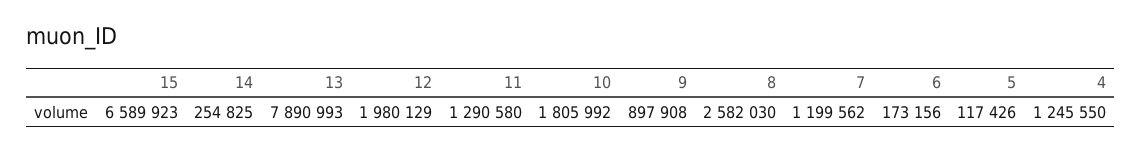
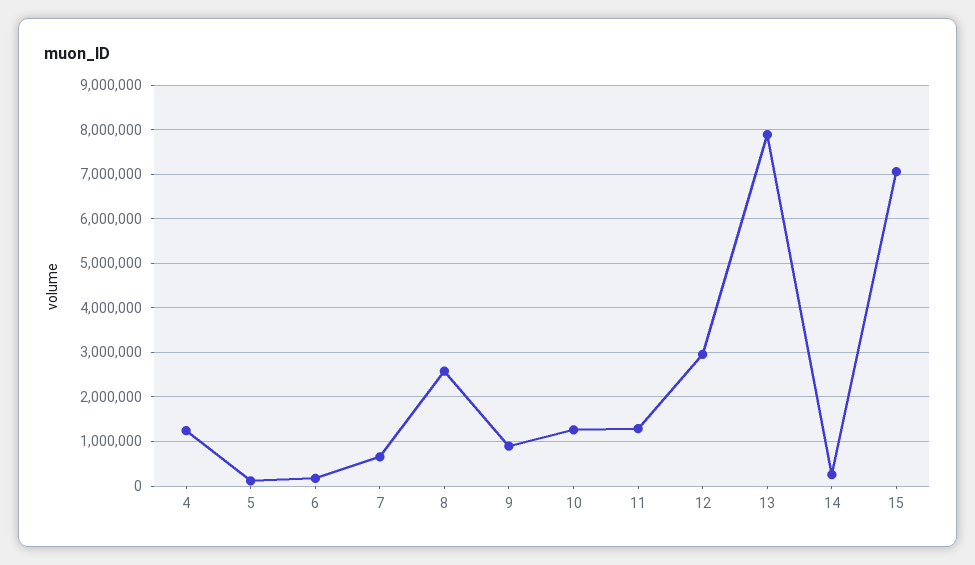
  {
-   "15": 6589923,
+   "15": 7000000,
    "14": 254825,
    "13": 7890993,
-   "12": 1980129,
+   "12": 3000000,
    "11": 1290580,
-   "10": 1805992,
+   "10": 1200000,
    "9": 897908,
    "8": 2582030,
-   "7": 1199562,
+   "7": 600000,
    "6": 173156,
    "5": 117426,
    "4": 1245550
  }

